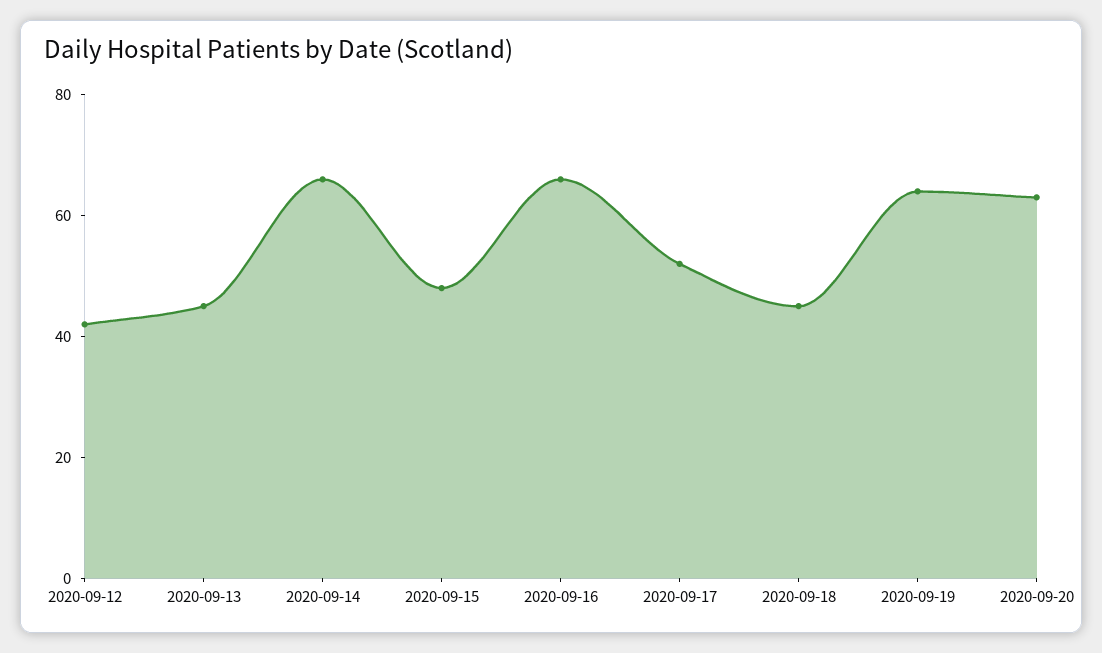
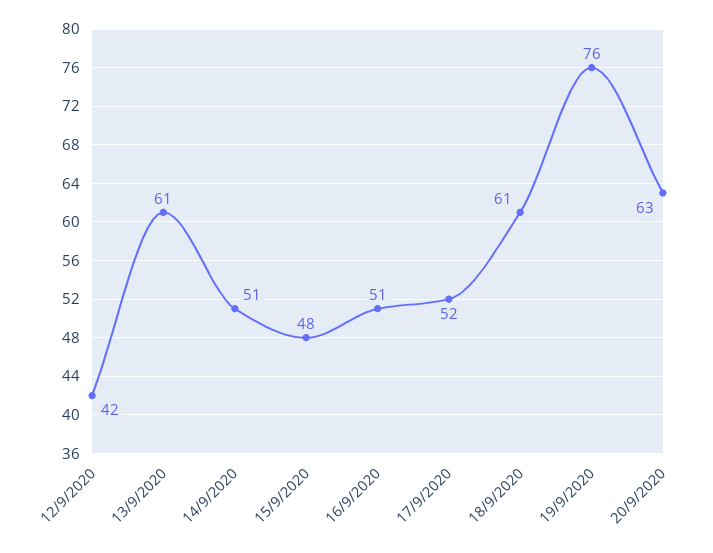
  {
    "2020-09-12": 42,
-   "2020-09-13": 45,
+   "2020-09-13": 61,
-   "2020-09-14": 65,
+   "2020-09-14": 51,
    "2020-09-15": 48,
-   "2020-09-16": 65,
+   "2020-09-16": 51,
    "2020-09-17": 52,
-   "2020-09-18": 45,
+   "2020-09-18": 61,
-   "2020-09-19": 65,
+   "2020-09-19": 76,
    "2020-09-20": 63
  }

